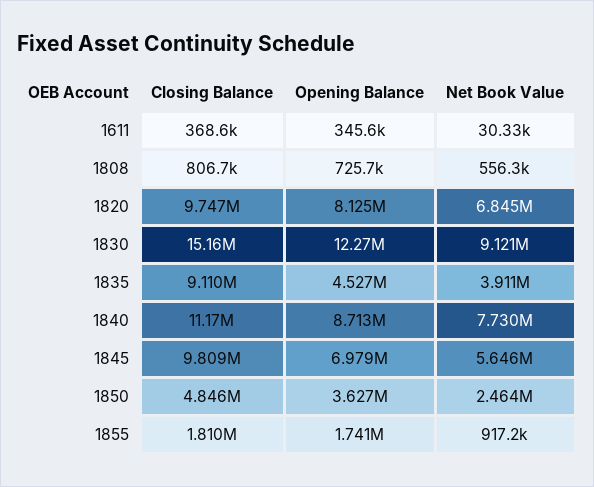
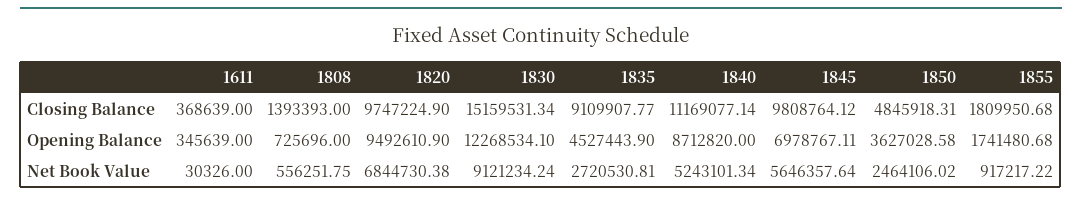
  {
    "Closing Balance": {
      "1611": 368639,
-     "1808": 806700,
+     "1808": 1393393,
      "1820": 9747224.9,
      "1830": 15159531.34,
      "1835": 9109907.77,
      "1840": 11169077.14,
      "1845": 9808764.12,
      "1850": 4845918.31,
      "1855": 1809950.68
    },
    "Opening Balance": {
      "1611": 345639,
      "1808": 725696,
-     "1820": 8125000,
+     "1820": 9492610.9,
      "1830": 12268534.1,
      "1835": 4527443.9,
      "1840": 8712820,
      "1845": 6978767.11,
      "1850": 3627028.58,
      "1855": 1741480.68
    },
    "Net Book Value": {
      "1611": 30326,
      "1808": 556251.75,
      "1820": 6844730.38,
      "1830": 9121234.24,
-     "1835": 3911000,
+     "1835": 2720530.81,
-     "1840": 7730000,
+     "1840": 5243101.34,
      "1845": 5646357.64,
      "1850": 2464106.02,
      "1855": 917217.22
    }
  }

